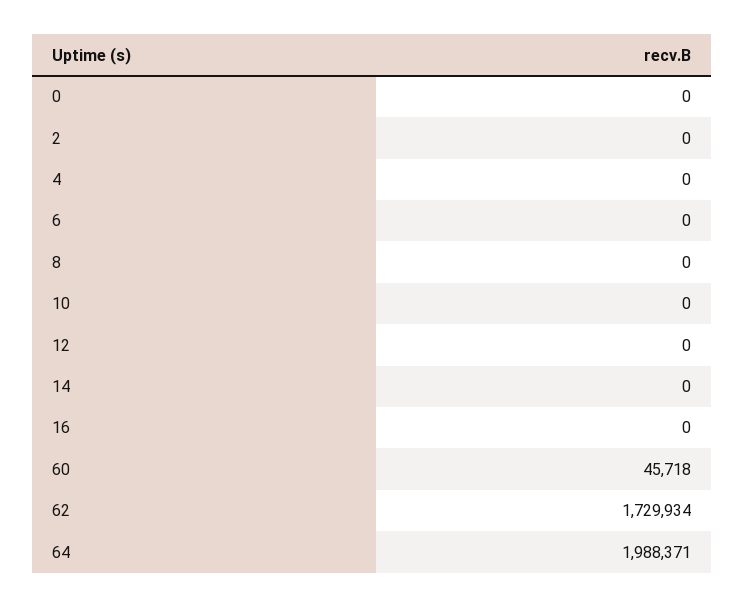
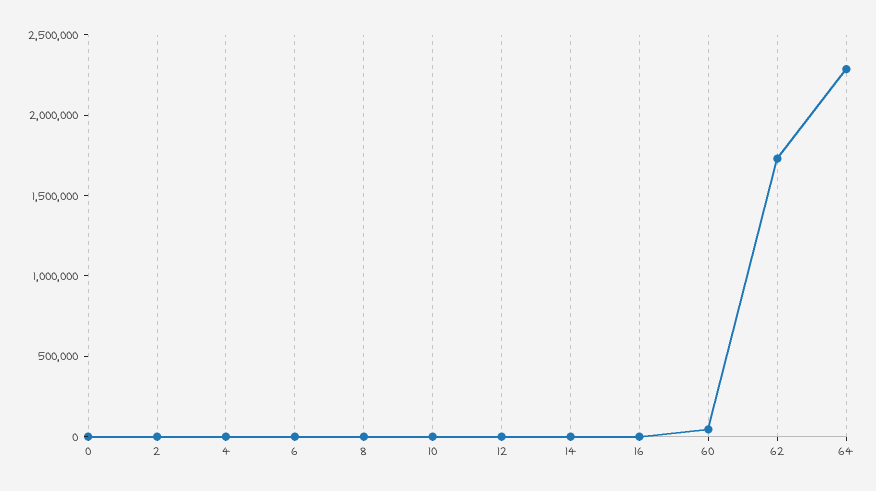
  {
    "0": 0,
    "2": 0,
    "4": 0,
    "6": 0,
    "8": 0,
    "10": 0,
    "12": 0,
    "14": 0,
    "16": 0,
    "60": 45718,
    "62": 1729934,
-   "64": 1988371
+   "64": 2300000
  }

